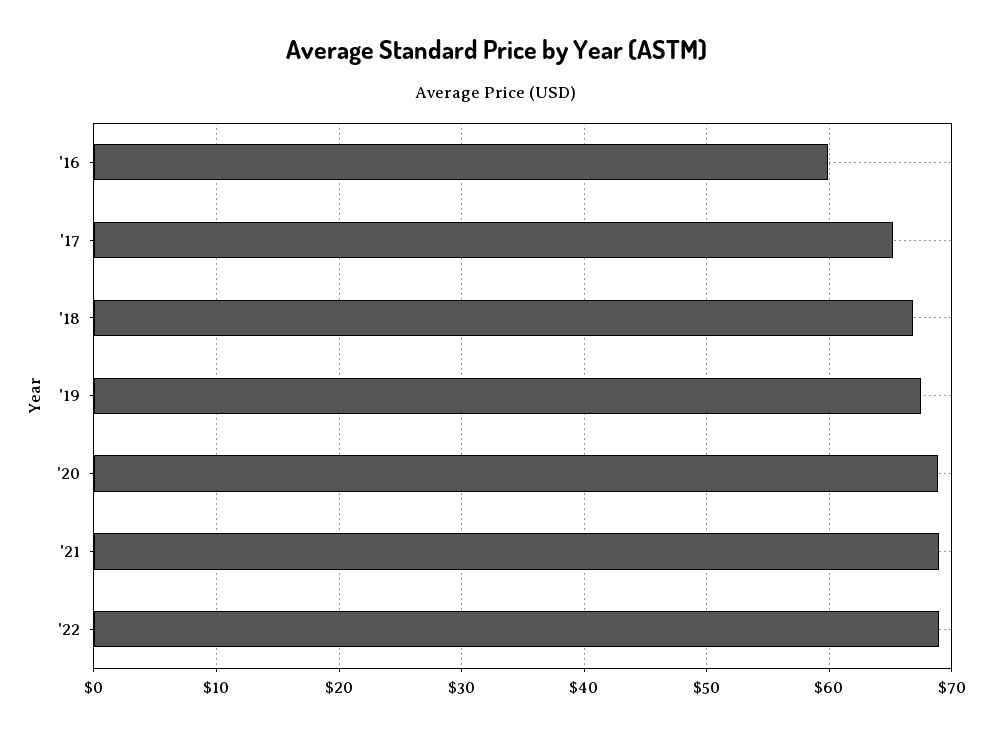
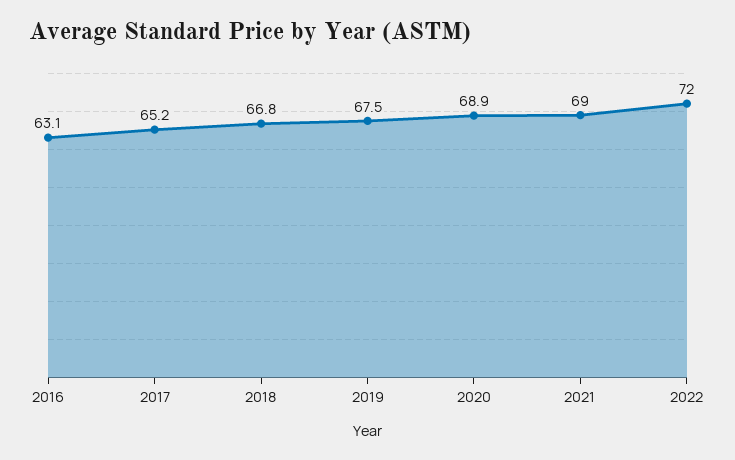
  {
-   "'16": 60,
+   "'16": 63.1,
    "'17": 65.2,
    "'18": 66.8,
    "'19": 67.5,
    "'20": 68.9,
    "'21": 69,
-   "'22": 69
+   "'22": 72
  }

